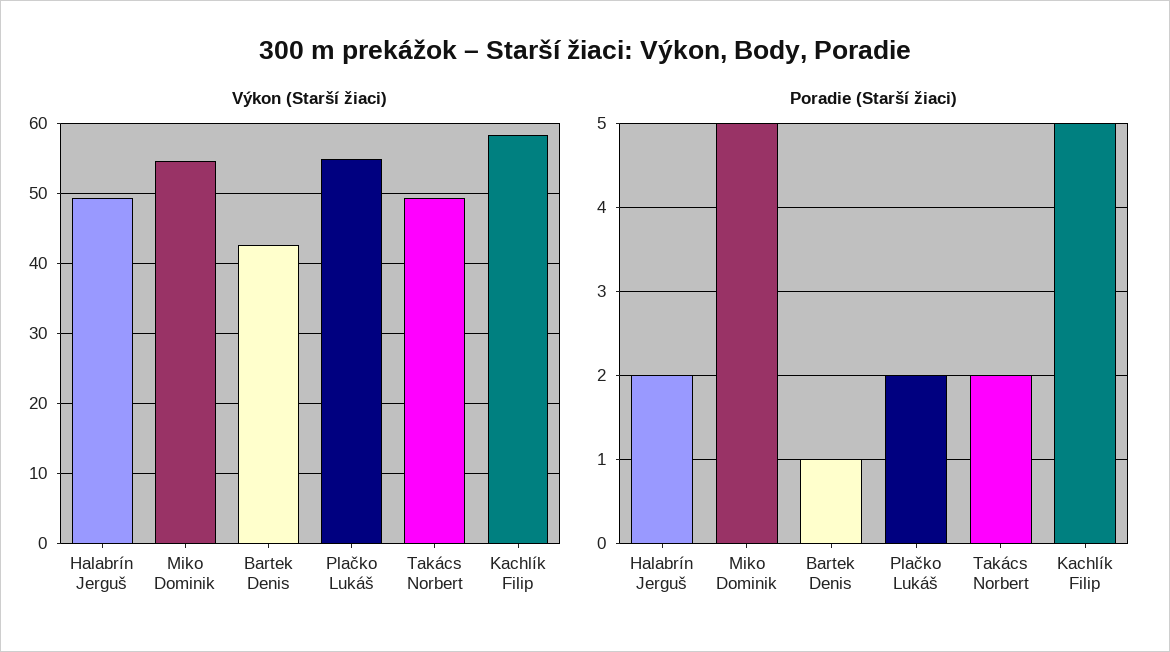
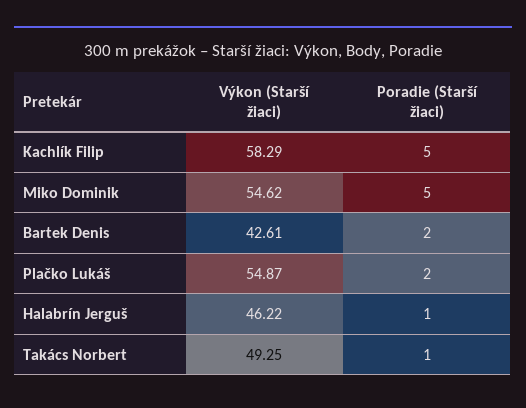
  {
    "Výkon (Starší žiaci)": {
-     "Halabrín Jerguš": 49,
+     "Halabrín Jerguš": 46.22,
      "Miko Dominik": 54.62,
      "Bartek Denis": 42.61,
      "Plačko Lukáš": 54.87,
      "Takács Norbert": 49.25,
      "Kachlík Filip": 58.29
    },
    "Poradie (Starší žiaci)": {
-     "Halabrín Jerguš": 2,
+     "Halabrín Jerguš": 1,
      "Miko Dominik": 5,
-     "Bartek Denis": 1,
+     "Bartek Denis": 2,
      "Plačko Lukáš": 2,
-     "Takács Norbert": 2,
+     "Takács Norbert": 1,
      "Kachlík Filip": 5
    }
  }

